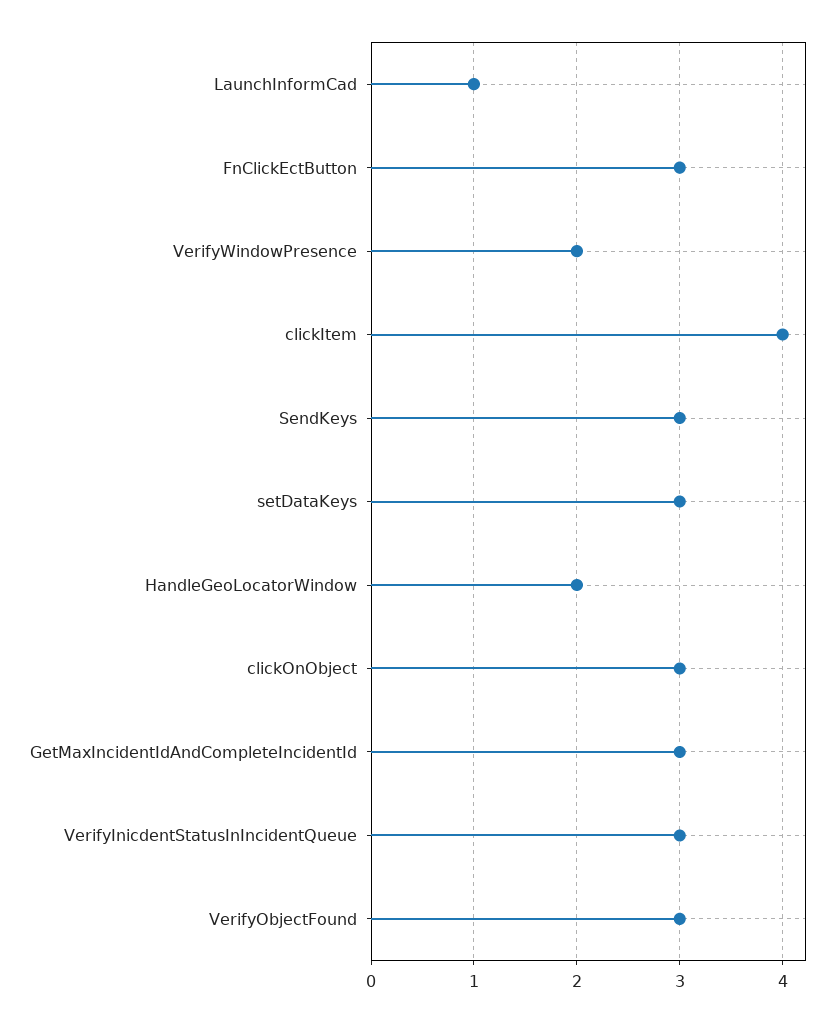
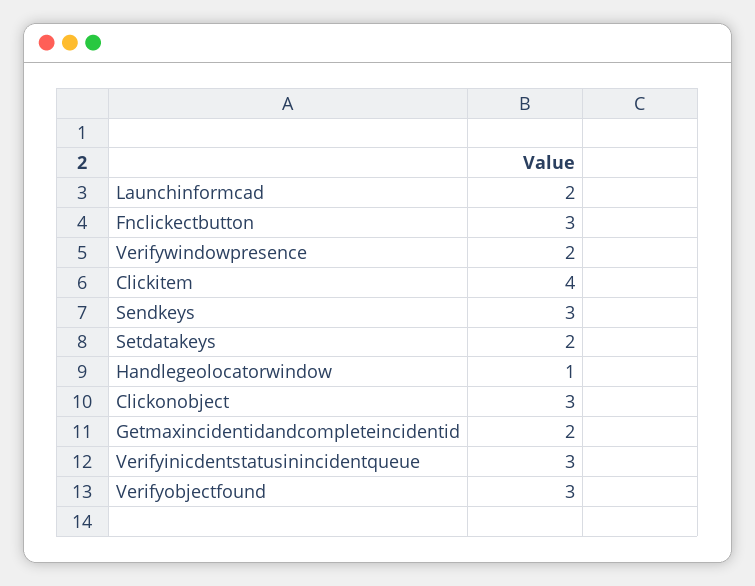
  {
-   "LaunchInformCad": 1,
+   "LaunchInformCad": 2,
    "FnClickEctButton": 3,
    "VerifyWindowPresence": 2,
    "clickItem": 4,
    "SendKeys": 3,
-   "setDataKeys": 3,
+   "setDataKeys": 2,
-   "HandleGeoLocatorWindow": 2,
+   "HandleGeoLocatorWindow": 1,
    "clickOnObject": 3,
-   "GetMaxIncidentIdAndCompleteIncidentId": 3,
+   "GetMaxIncidentIdAndCompleteIncidentId": 2,
    "VerifyInicdentStatusInIncidentQueue": 3,
    "VerifyObjectFound": 3
  }

